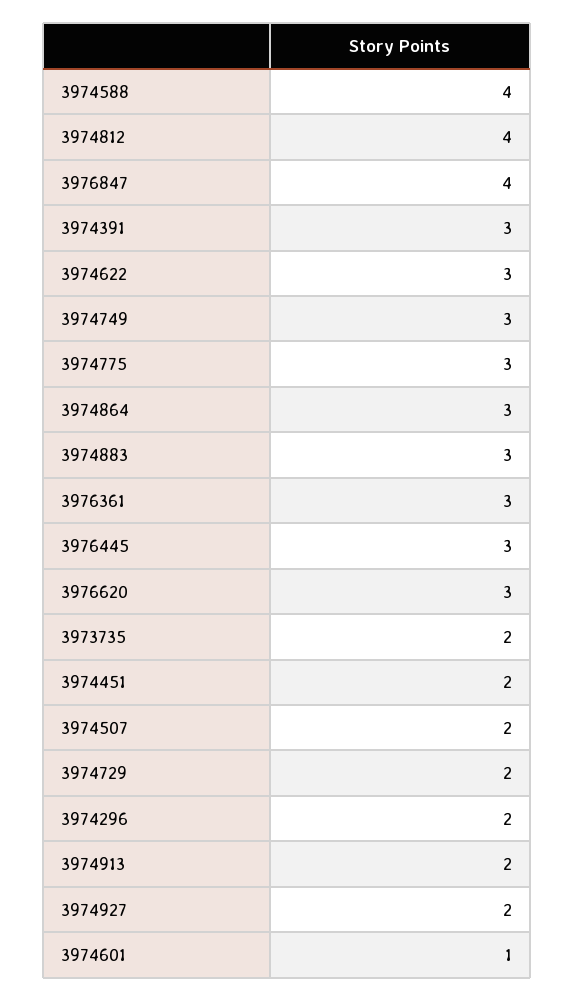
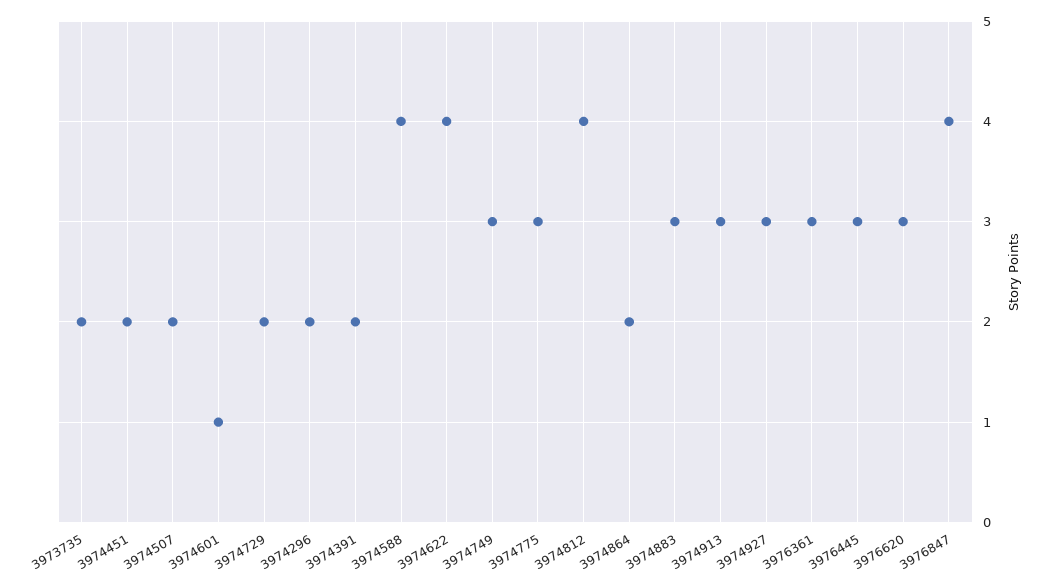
  {
    "3974588": 4,
    "3974812": 4,
    "3976847": 4,
-   "3974391": 3,
+   "3974391": 2,
-   "3974622": 3,
+   "3974622": 4,
    "3974749": 3,
    "3974775": 3,
-   "3974864": 3,
+   "3974864": 2,
    "3974883": 3,
    "3976361": 3,
    "3976445": 3,
    "3976620": 3,
    "3973735": 2,
    "3974451": 2,
    "3974507": 2,
    "3974729": 2,
    "3974296": 2,
-   "3974913": 2,
+   "3974913": 3,
-   "3974927": 2,
+   "3974927": 3,
    "3974601": 1
  }

